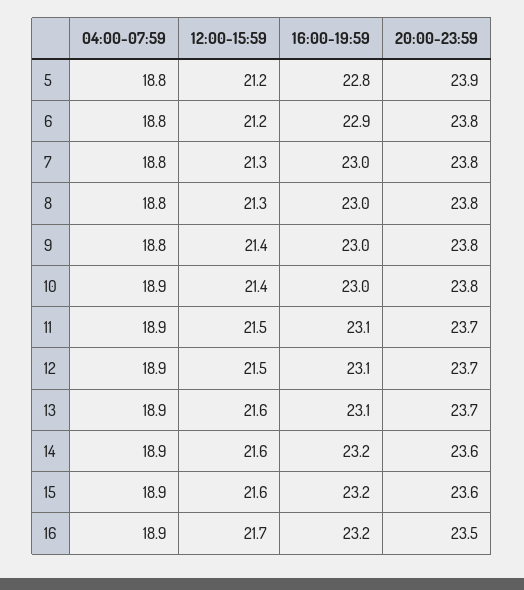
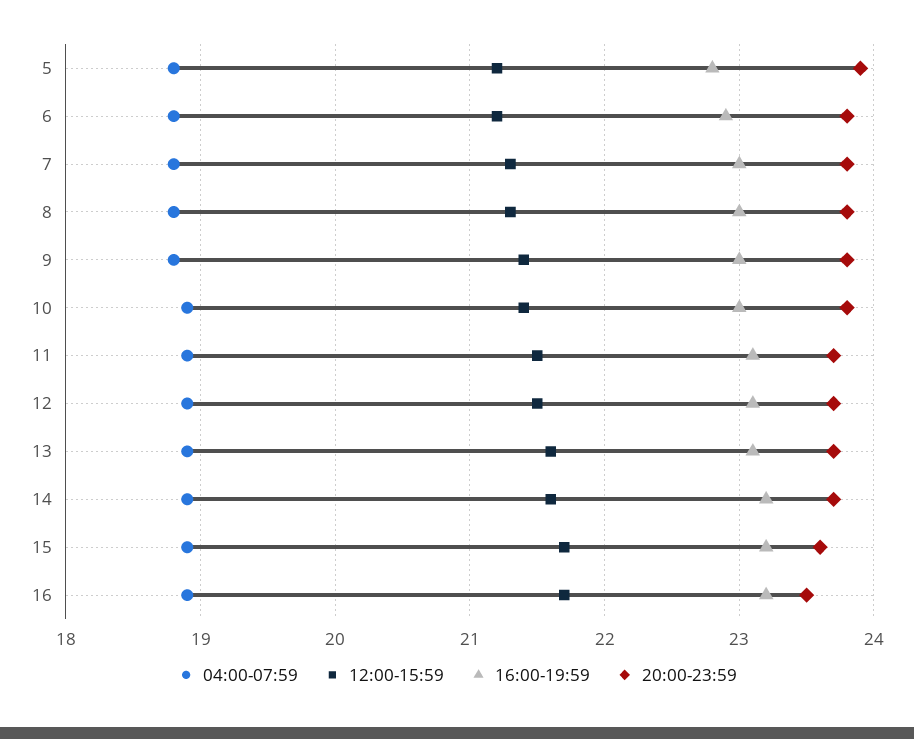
  {
    "04:00-07:59": {
      "5": 18.8,
      "6": 18.8,
      "7": 18.8,
      "8": 18.8,
      "9": 18.8,
      "10": 18.9,
      "11": 18.9,
      "12": 18.9,
      "13": 18.9,
      "14": 18.9,
      "15": 18.9,
      "16": 18.9
    },
    "12:00-15:59": {
      "5": 21.2,
      "6": 21.2,
      "7": 21.3,
      "8": 21.3,
      "9": 21.4,
      "10": 21.4,
      "11": 21.5,
      "12": 21.5,
      "13": 21.6,
      "14": 21.6,
-     "15": 21.6,
+     "15": 21.7,
      "16": 21.7
    },
    "16:00-19:59": {
      "5": 22.8,
      "6": 22.9,
      "7": 23,
      "8": 23,
      "9": 23,
      "10": 23,
      "11": 23.1,
      "12": 23.1,
      "13": 23.1,
      "14": 23.2,
      "15": 23.2,
      "16": 23.2
    },
    "20:00-23:59": {
      "5": 23.9,
      "6": 23.8,
      "7": 23.8,
      "8": 23.8,
      "9": 23.8,
      "10": 23.8,
      "11": 23.7,
      "12": 23.7,
      "13": 23.7,
-     "14": 23.6,
+     "14": 23.7,
      "15": 23.6,
      "16": 23.5
    }
  }

